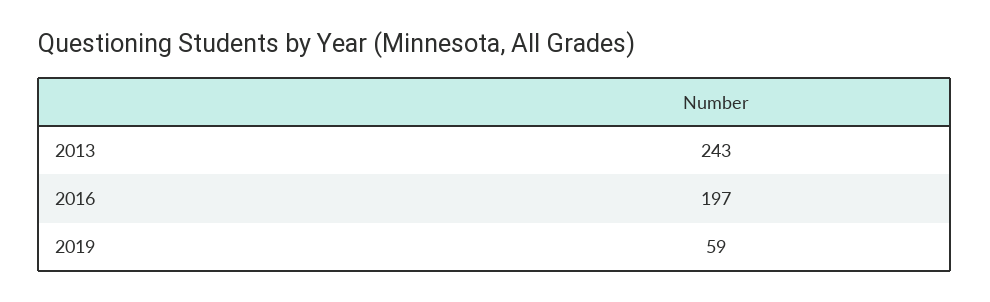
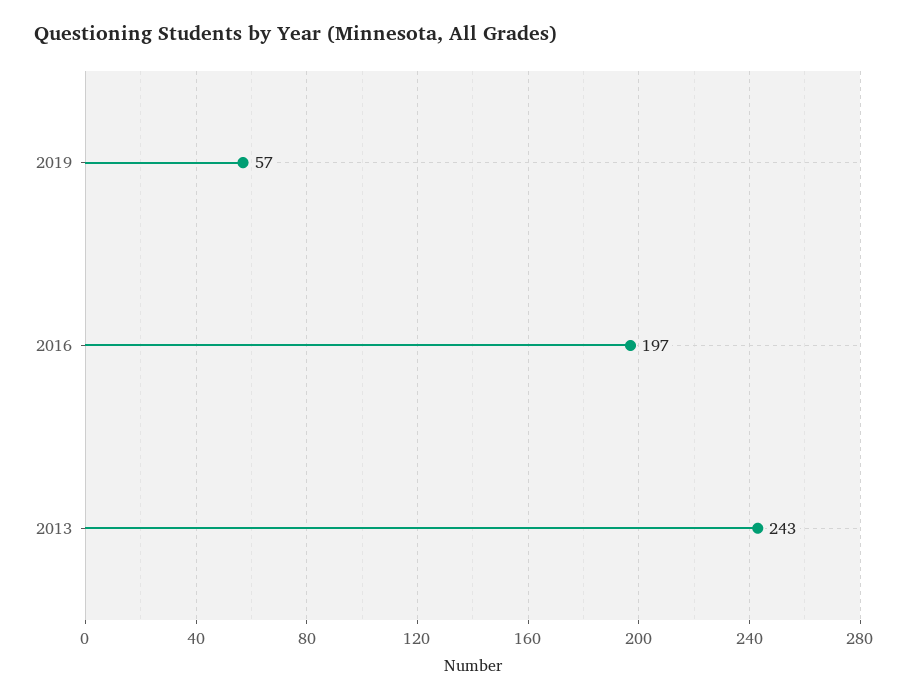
  {
    "2013": 243,
    "2016": 197,
-   "2019": 59
+   "2019": 57
  }

